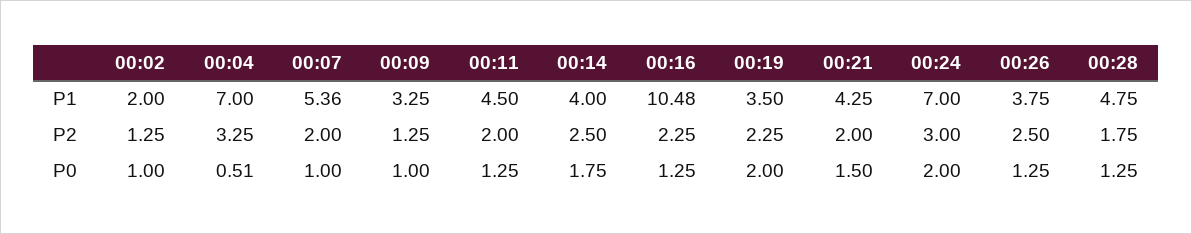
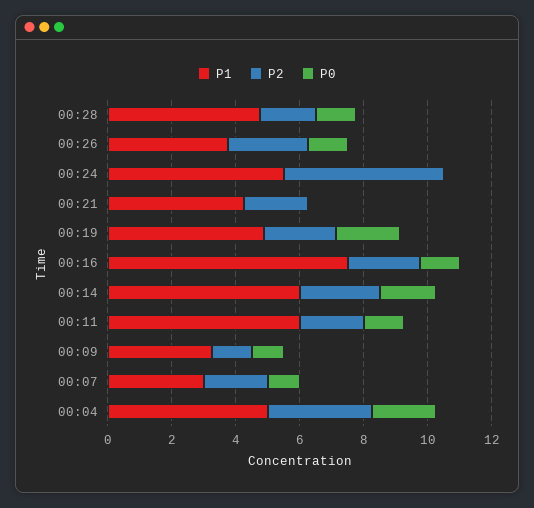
  {
    "P1": {
-     "00:02": 2,
-     "00:04": 7,
+     "00:04": 5,
-     "00:07": 5.36,
+     "00:07": 3,
      "00:09": 3.25,
-     "00:11": 4.5,
+     "00:11": 6,
-     "00:14": 4,
+     "00:14": 6,
-     "00:16": 10.48,
+     "00:16": 7.5,
-     "00:19": 3.5,
+     "00:19": 5,
      "00:21": 4.25,
-     "00:24": 7,
+     "00:24": 5.5,
      "00:26": 3.75,
      "00:28": 4.75
    },
    "P2": {
-     "00:02": 1.25,
      "00:04": 3.25,
      "00:07": 2,
      "00:09": 1.25,
      "00:11": 2,
      "00:14": 2.5,
      "00:16": 2.25,
      "00:19": 2.25,
      "00:21": 2,
-     "00:24": 3,
+     "00:24": 5,
      "00:26": 2.5,
      "00:28": 1.75
    },
    "P0": {
-     "00:02": 1,
-     "00:04": 0.51,
+     "00:04": 2,
      "00:07": 1,
      "00:09": 1,
      "00:11": 1.25,
      "00:14": 1.75,
      "00:16": 1.25,
      "00:19": 2,
-     "00:21": 1.5,
+     "00:21": 0,
-     "00:24": 2,
+     "00:24": 0,
      "00:26": 1.25,
      "00:28": 1.25
    }
  }

